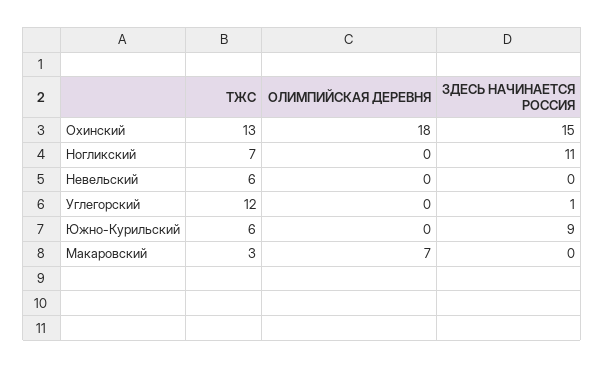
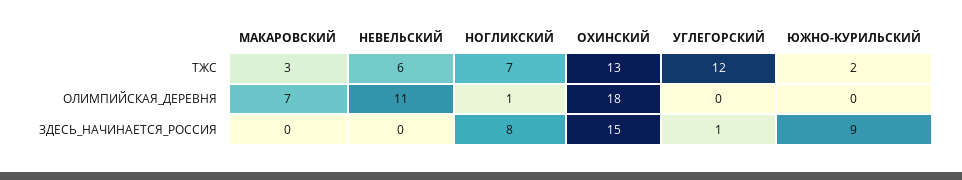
  {
    "ТЖС": {
      "Охинский": 13,
      "Ногликский": 7,
      "Невельский": 6,
      "Углегорский": 12,
-     "Южно-Курильский": 6,
+     "Южно-Курильский": 2,
      "Макаровский": 3
    },
    "ОЛИМПИЙСКАЯ ДЕРЕВНЯ": {
      "Охинский": 18,
-     "Ногликский": 0,
+     "Ногликский": 1,
-     "Невельский": 0,
+     "Невельский": 11,
      "Углегорский": 0,
      "Южно-Курильский": 0,
      "Макаровский": 7
    },
    "ЗДЕСЬ НАЧИНАЕТСЯ РОССИЯ": {
      "Охинский": 15,
-     "Ногликский": 11,
+     "Ногликский": 8,
      "Невельский": 0,
      "Углегорский": 1,
      "Южно-Курильский": 9,
      "Макаровский": 0
    }
  }

